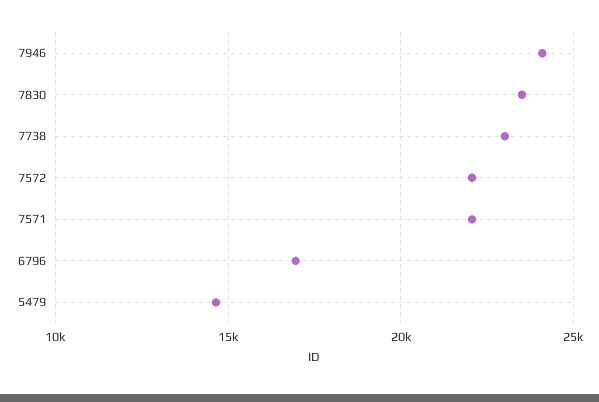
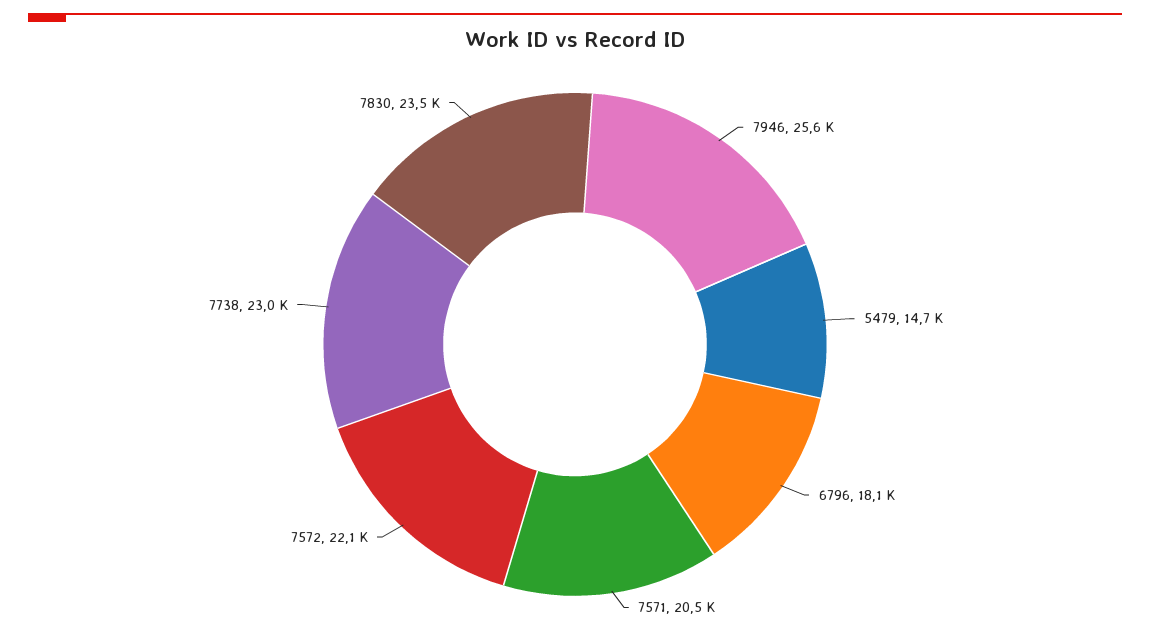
  {
-   "7946": 24000,
+   "7946": 25600,
    "7830": 23500,
    "7738": 23000,
    "7572": 22100,
-   "7571": 22000,
+   "7571": 20500,
-   "6796": 17000,
+   "6796": 18100,
    "5479": 14700
  }

